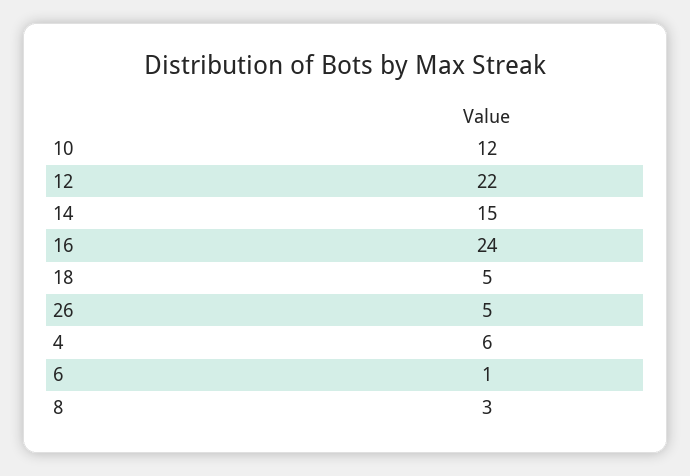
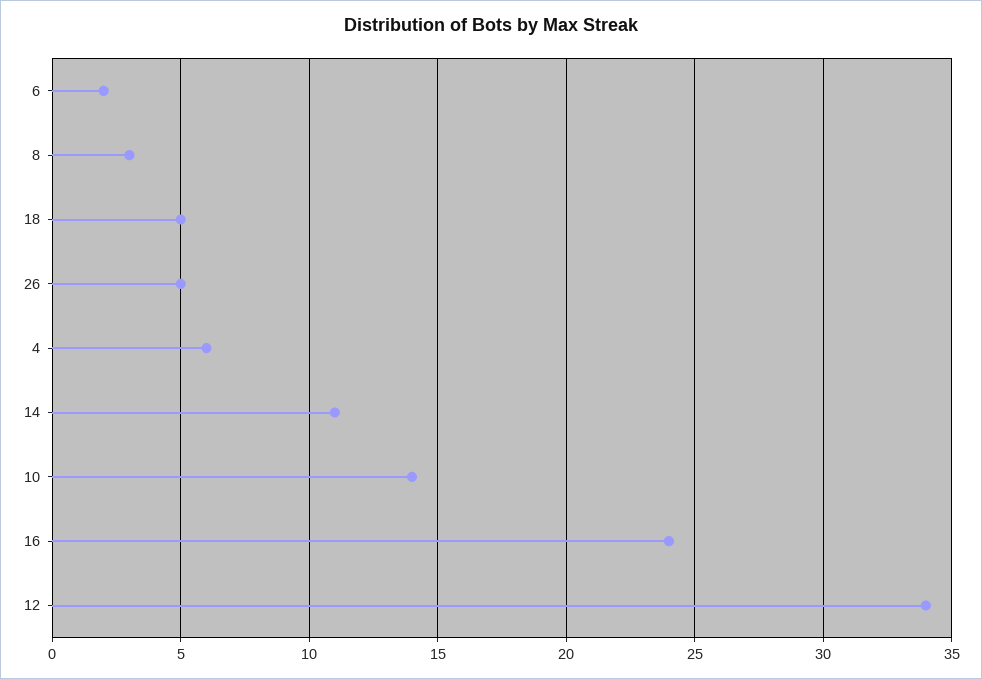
  {
-   "10": 12,
+   "10": 14,
-   "12": 22,
+   "12": 34,
-   "14": 15,
+   "14": 11,
    "16": 24,
    "18": 5,
    "26": 5,
    "4": 6,
-   "6": 1,
+   "6": 2,
    "8": 3
  }

